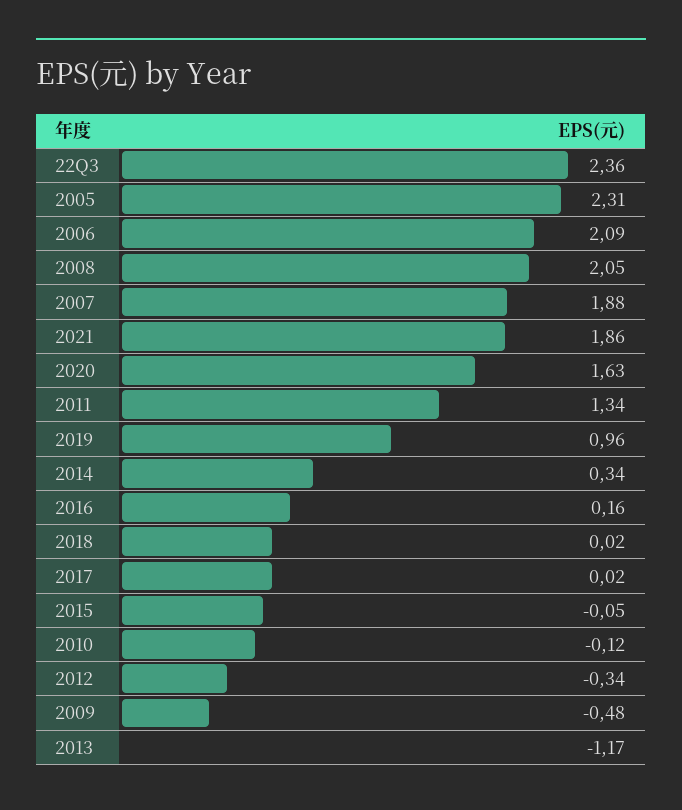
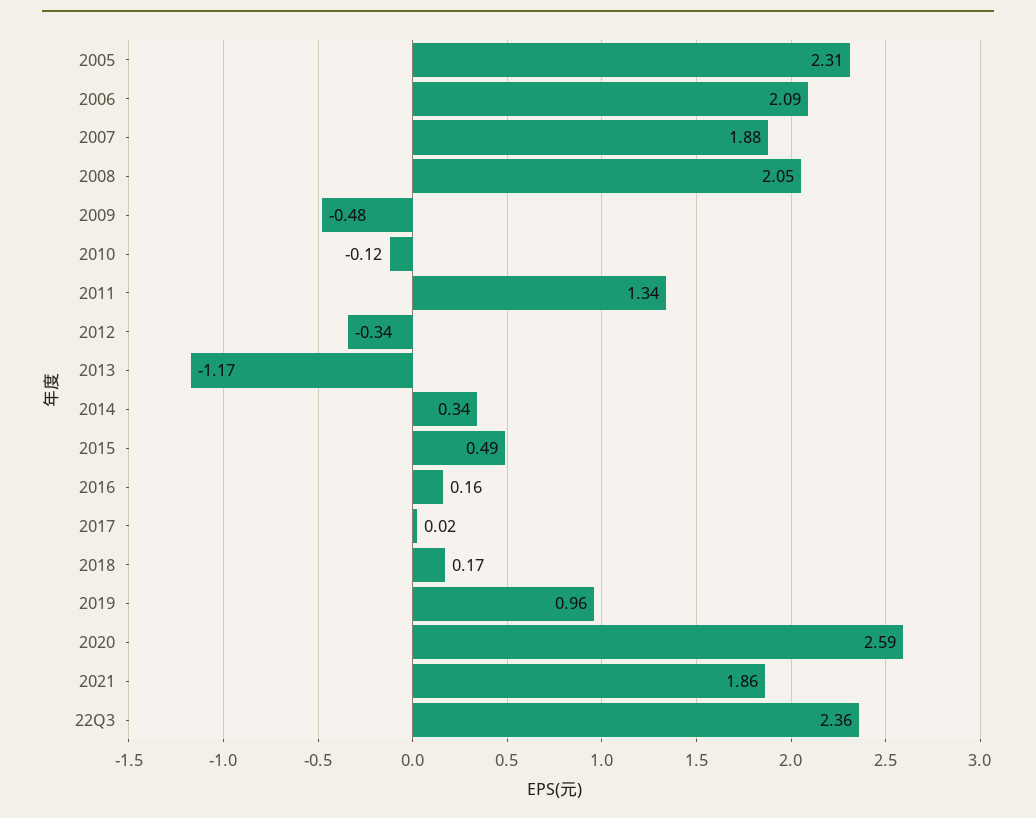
  {
    "22Q3": 2.36,
    "2005": 2.31,
    "2006": 2.09,
    "2008": 2.05,
    "2007": 1.88,
    "2021": 1.86,
-   "2020": 1.63,
+   "2020": 2.59,
    "2011": 1.34,
    "2019": 0.96,
    "2014": 0.34,
    "2016": 0.16,
-   "2018": 0.02,
+   "2018": 0.17,
    "2017": 0.02,
-   "2015": -0.05,
+   "2015": 0.49,
    "2010": -0.12,
    "2012": -0.34,
    "2009": -0.48,
    "2013": -1.17
  }

